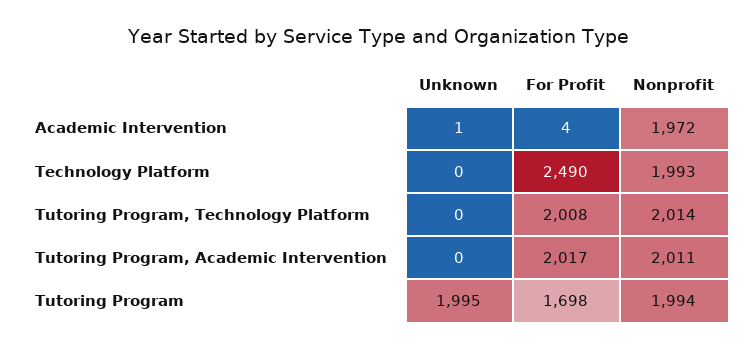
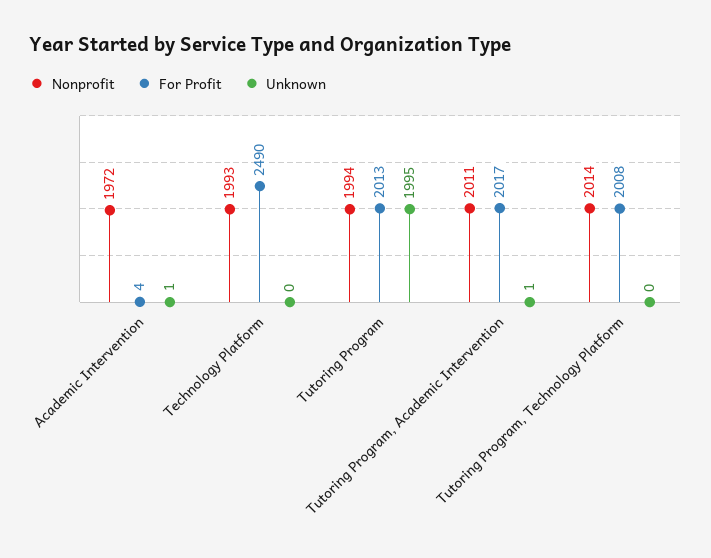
  {
    "Unknown": {
      "Academic Intervention": 1,
      "Technology Platform": 0,
      "Tutoring Program, Technology Platform": 0,
-     "Tutoring Program, Academic Intervention": 0,
+     "Tutoring Program, Academic Intervention": 1,
      "Tutoring Program": 1995
    },
    "For Profit": {
      "Academic Intervention": 4,
      "Technology Platform": 2490,
      "Tutoring Program, Technology Platform": 2008,
      "Tutoring Program, Academic Intervention": 2017,
-     "Tutoring Program": 1698
+     "Tutoring Program": 2013
    },
    "Nonprofit": {
      "Academic Intervention": 1972,
      "Technology Platform": 1993,
      "Tutoring Program, Technology Platform": 2014,
      "Tutoring Program, Academic Intervention": 2011,
      "Tutoring Program": 1994
    }
  }

